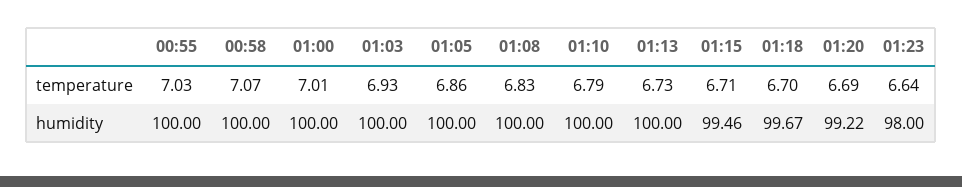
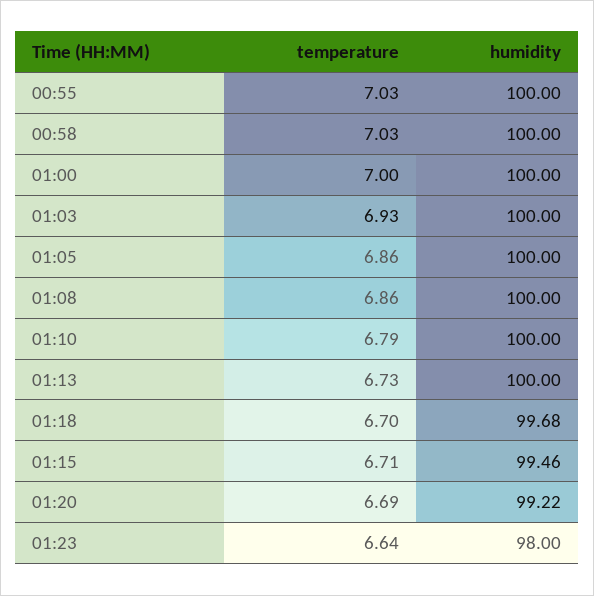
  {
    "00:55": {
      "temperature": 7.03,
      "humidity": 100
    },
    "00:58": {
-     "temperature": 7.07,
+     "temperature": 7.03,
      "humidity": 100
    },
    "01:00": {
-     "temperature": 7.01,
+     "temperature": 7,
      "humidity": 100
    },
    "01:03": {
      "temperature": 6.93,
      "humidity": 100
    },
    "01:05": {
      "temperature": 6.86,
      "humidity": 100
    },
    "01:08": {
-     "temperature": 6.83,
+     "temperature": 6.86,
      "humidity": 100
    },
    "01:10": {
      "temperature": 6.79,
      "humidity": 100
    },
    "01:13": {
      "temperature": 6.73,
      "humidity": 100
    },
    "01:15": {
      "temperature": 6.71,
      "humidity": 99.46
    },
    "01:18": {
      "temperature": 6.7,
-     "humidity": 99.67
+     "humidity": 99.68
    },
    "01:20": {
      "temperature": 6.69,
      "humidity": 99.22
    },
    "01:23": {
      "temperature": 6.64,
      "humidity": 98
    }
  }

